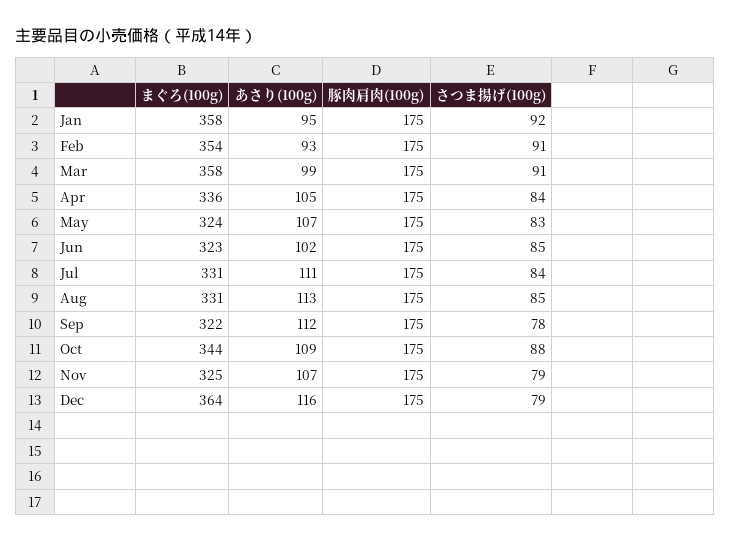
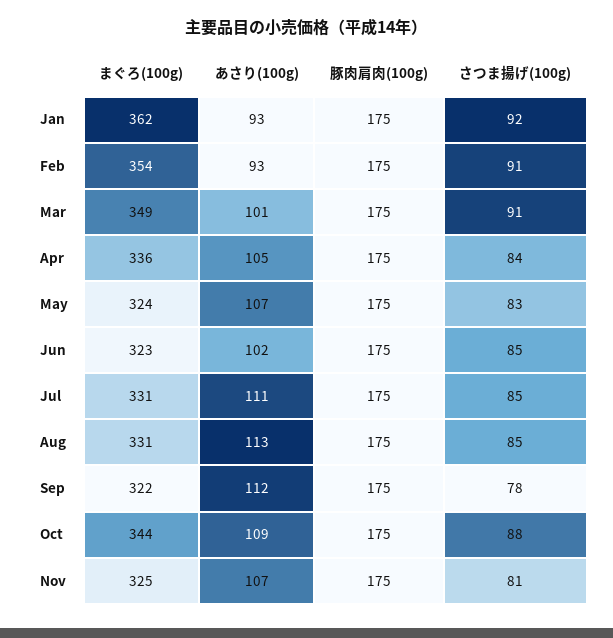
  {
    "まぐろ(100g)": {
-     "Jan": 358,
+     "Jan": 362,
      "Feb": 354,
-     "Mar": 358,
+     "Mar": 349,
      "Apr": 336,
      "May": 324,
      "Jun": 323,
      "Jul": 331,
      "Aug": 331,
      "Sep": 322,
      "Oct": 344,
-     "Nov": 325,
+     "Nov": 325
-     "Dec": 364
    },
    "あさり(100g)": {
-     "Jan": 95,
+     "Jan": 93,
      "Feb": 93,
-     "Mar": 99,
+     "Mar": 101,
      "Apr": 105,
      "May": 107,
      "Jun": 102,
      "Jul": 111,
      "Aug": 113,
      "Sep": 112,
      "Oct": 109,
-     "Nov": 107,
+     "Nov": 107
-     "Dec": 116
    },
    "豚肉肩肉(100g)": {
      "Jan": 175,
      "Feb": 175,
      "Mar": 175,
      "Apr": 175,
      "May": 175,
      "Jun": 175,
      "Jul": 175,
      "Aug": 175,
      "Sep": 175,
      "Oct": 175,
-     "Nov": 175,
+     "Nov": 175
-     "Dec": 175
    },
    "さつま揚げ(100g)": {
      "Jan": 92,
      "Feb": 91,
      "Mar": 91,
      "Apr": 84,
      "May": 83,
      "Jun": 85,
-     "Jul": 84,
+     "Jul": 85,
      "Aug": 85,
      "Sep": 78,
      "Oct": 88,
-     "Nov": 79,
+     "Nov": 81
-     "Dec": 79
    }
  }

